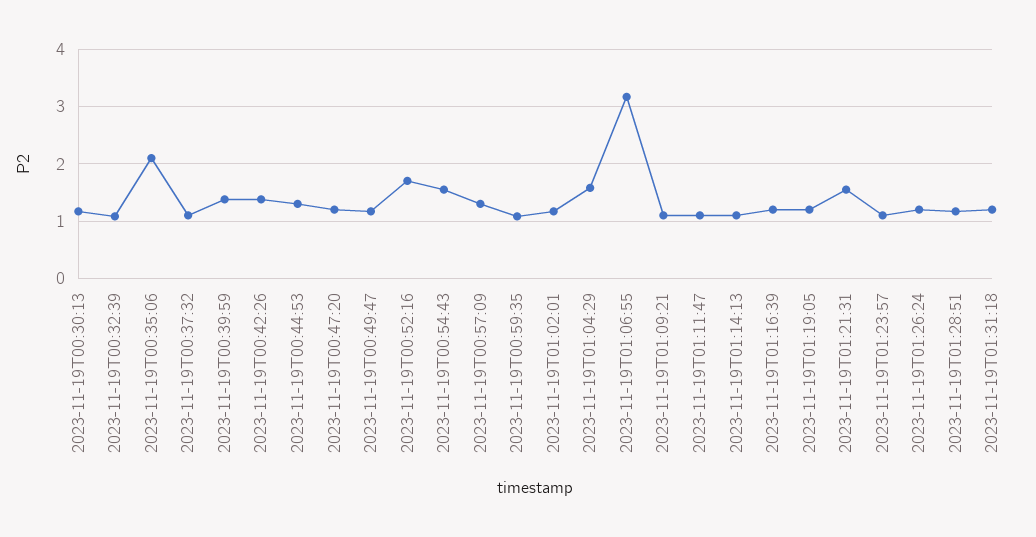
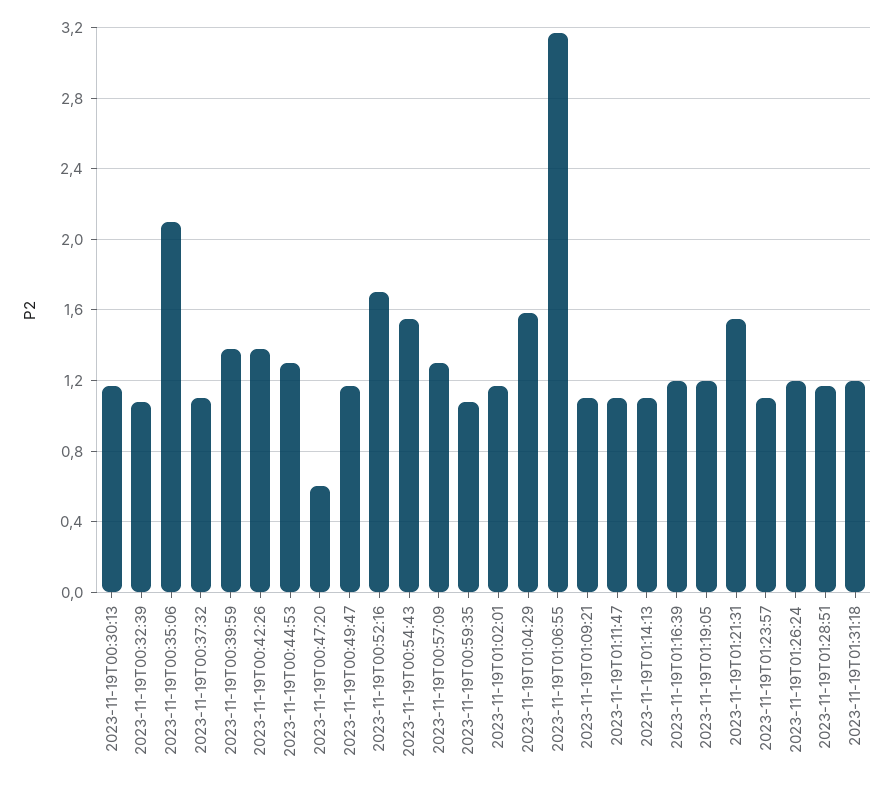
  {
    "2023-11-19T00:30:13": 1.15,
    "2023-11-19T00:32:39": 1.1,
    "2023-11-19T00:35:06": 2.1,
    "2023-11-19T00:37:32": 1.1,
    "2023-11-19T00:39:59": 1.4,
    "2023-11-19T00:42:26": 1.4,
    "2023-11-19T00:44:53": 1.3,
-   "2023-11-19T00:47:20": 1.2,
+   "2023-11-19T00:47:20": 0.6,
    "2023-11-19T00:49:47": 1.15,
    "2023-11-19T00:52:16": 1.7,
    "2023-11-19T00:54:43": 1.55,
    "2023-11-19T00:57:09": 1.3,
    "2023-11-19T00:59:35": 1.1,
    "2023-11-19T01:02:01": 1.15,
    "2023-11-19T01:04:29": 1.6,
    "2023-11-19T01:06:55": 3.15,
    "2023-11-19T01:09:21": 1.1,
    "2023-11-19T01:11:47": 1.1,
    "2023-11-19T01:14:13": 1.1,
    "2023-11-19T01:16:39": 1.2,
    "2023-11-19T01:19:05": 1.2,
    "2023-11-19T01:21:31": 1.55,
    "2023-11-19T01:23:57": 1.1,
    "2023-11-19T01:26:24": 1.2,
    "2023-11-19T01:28:51": 1.15,
    "2023-11-19T01:31:18": 1.2
  }

